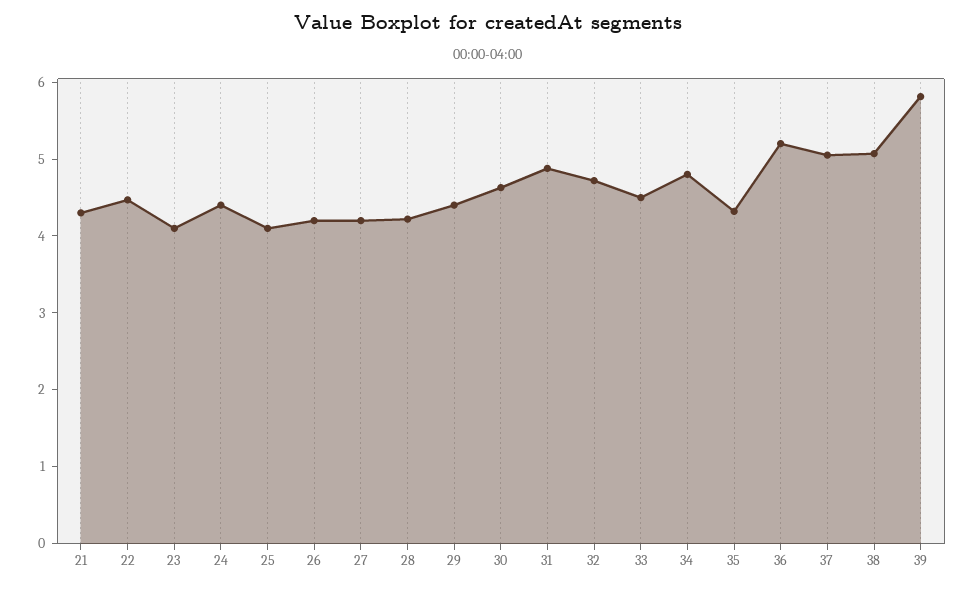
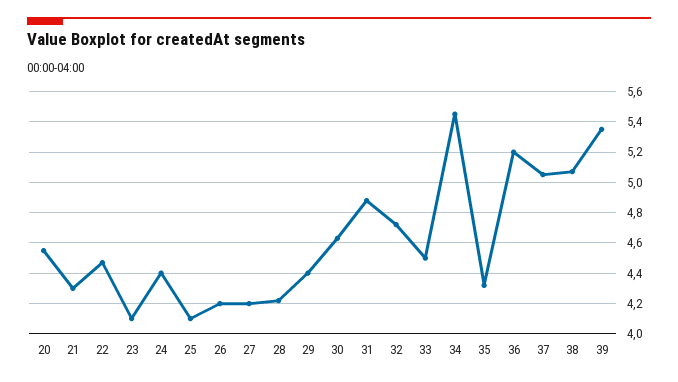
  {
    "21": 4.3,
    "22": 4.45,
    "23": 4.1,
    "24": 4.4,
    "25": 4.1,
    "26": 4.2,
    "27": 4.2,
    "28": 4.2,
    "29": 4.4,
    "30": 4.65,
    "31": 4.9,
    "32": 4.7,
    "33": 4.5,
-   "34": 4.8,
+   "34": 5.45,
    "35": 4.3,
    "36": 5.2,
    "37": 5.05,
    "38": 5.05,
-   "39": 5.8
+   "39": 5.35,
+   "20": 4.55
  }

